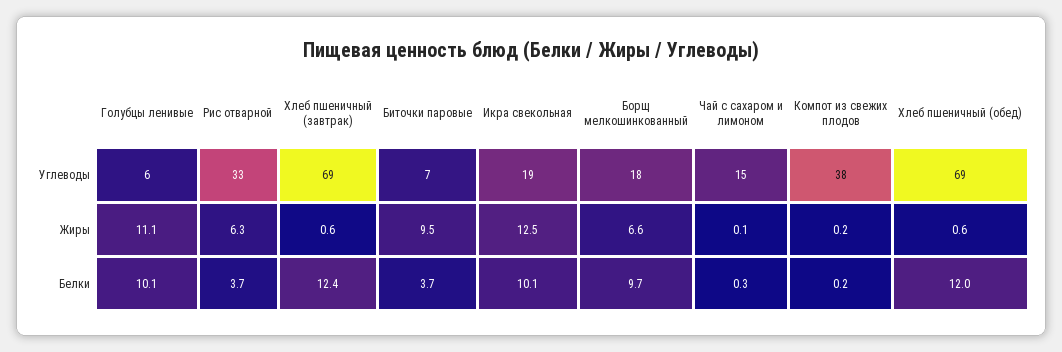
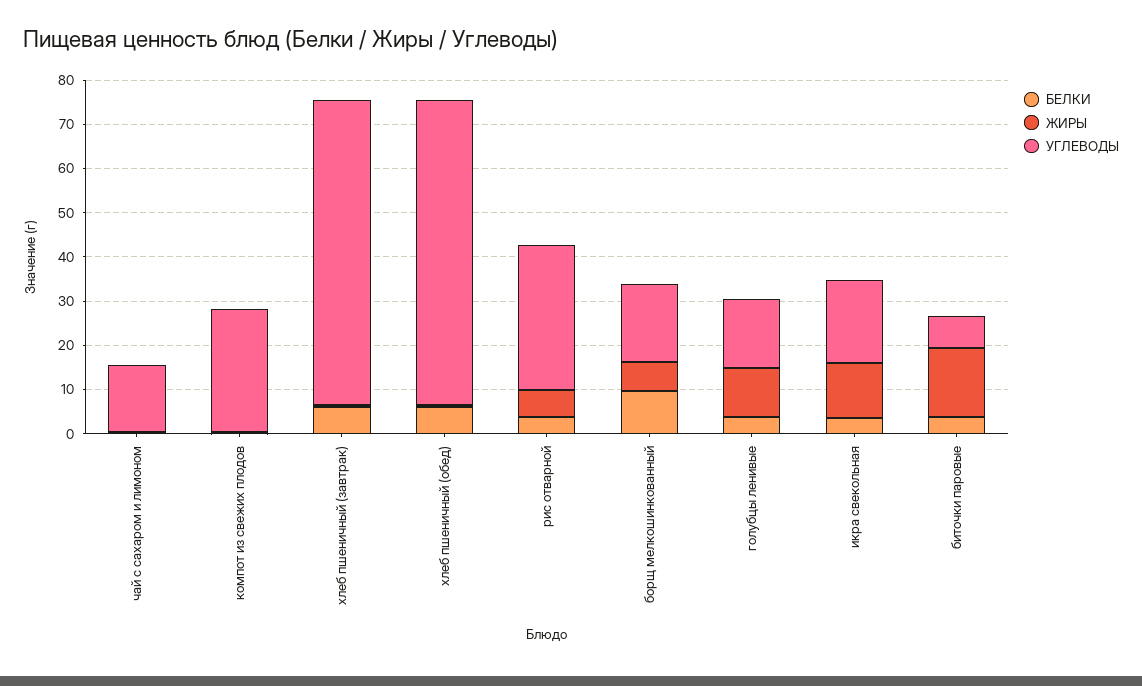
  {
    "Углеводы": {
-     "Голубцы ленивые": 6,
+     "Голубцы ленивые": 16,
      "Рис отварной": 33,
      "Хлеб пшеничный (завтрак)": 69,
      "Биточки паровые": 7,
      "Икра свекольная": 19,
      "Борщ мелкошинкованный": 18,
      "Чай с сахаром и лимоном": 15,
-     "Компот из свежих плодов": 38,
+     "Компот из свежих плодов": 28,
      "Хлеб пшеничный (обед)": 69
    },
    "Жиры": {
      "Голубцы ленивые": 11.1,
      "Рис отварной": 6.3,
      "Хлеб пшеничный (завтрак)": 0.6,
-     "Биточки паровые": 9.5,
+     "Биточки паровые": 16,
      "Икра свекольная": 12.5,
      "Борщ мелкошинкованный": 6.6,
      "Чай с сахаром и лимоном": 0.1,
      "Компот из свежих плодов": 0.2,
      "Хлеб пшеничный (обед)": 0.6
    },
    "Белки": {
-     "Голубцы ленивые": 10.1,
+     "Голубцы ленивые": 4,
      "Рис отварной": 3.7,
-     "Хлеб пшеничный (завтрак)": 12.4,
+     "Хлеб пшеничный (завтрак)": 6,
      "Биточки паровые": 3.7,
-     "Икра свекольная": 10.1,
+     "Икра свекольная": 4,
      "Борщ мелкошинкованный": 9.7,
      "Чай с сахаром и лимоном": 0.3,
      "Компот из свежих плодов": 0.2,
-     "Хлеб пшеничный (обед)": 12
+     "Хлеб пшеничный (обед)": 6
    }
  }

